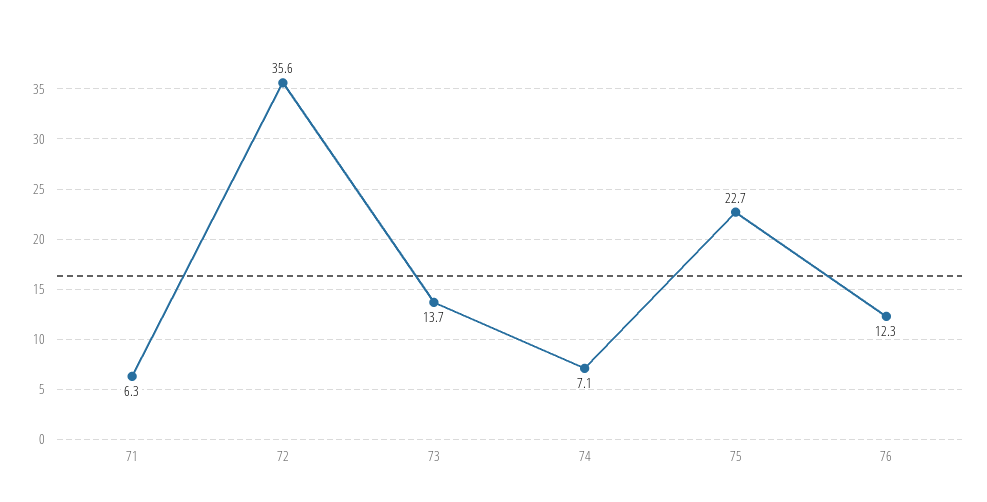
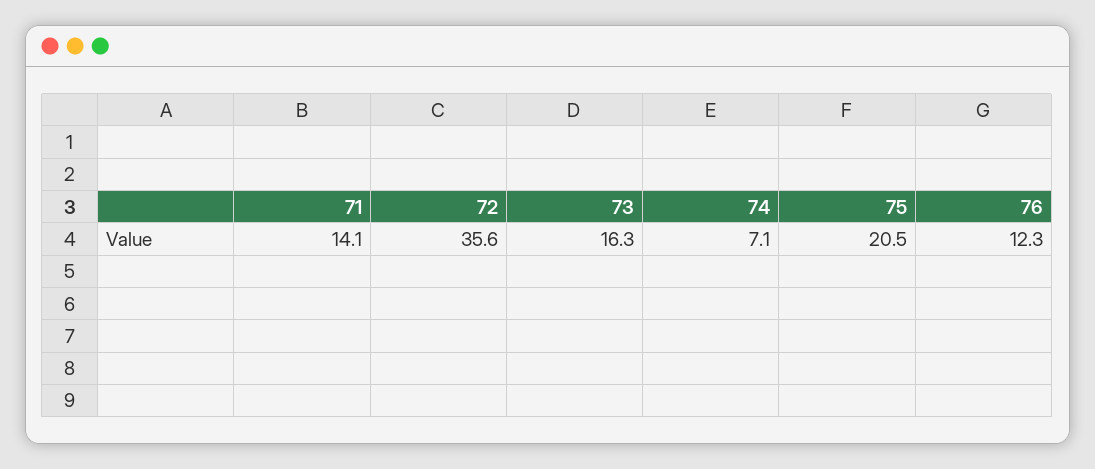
  {
-   "71": 6.3,
+   "71": 14.1,
    "72": 35.6,
-   "73": 13.7,
+   "73": 16.3,
    "74": 7.1,
-   "75": 22.7,
+   "75": 20.5,
    "76": 12.3
  }

